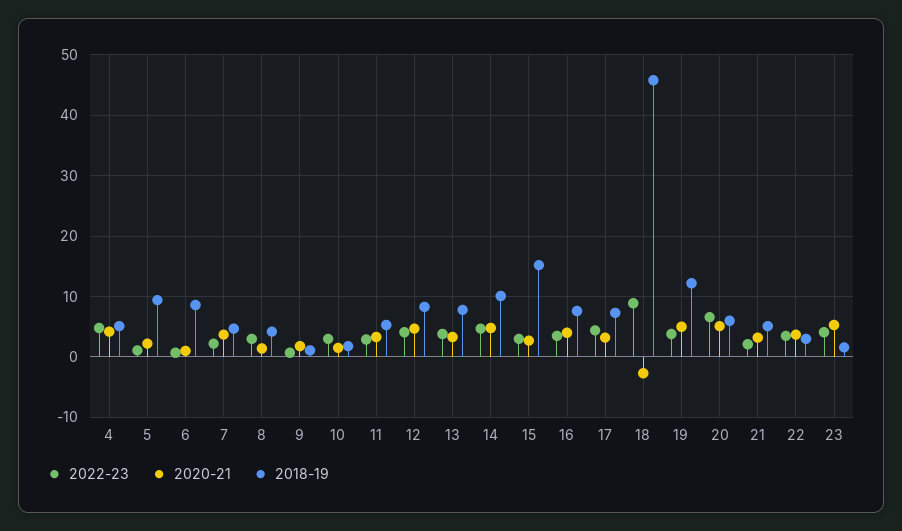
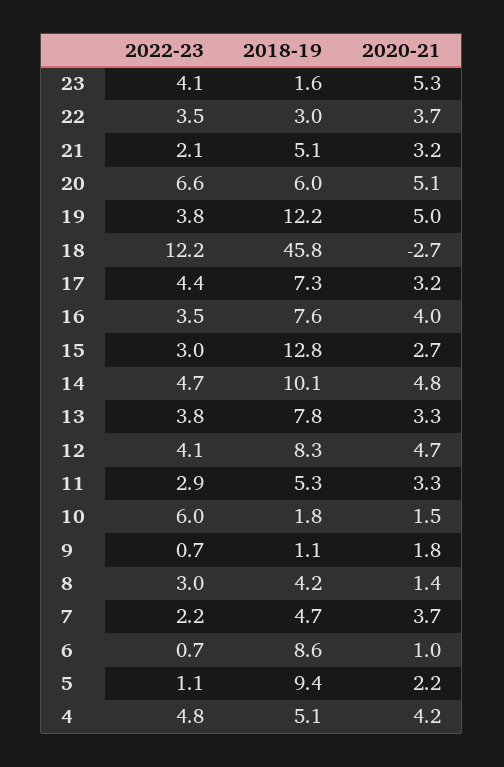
  {
    "2022-23": {
      "4": 4.8,
      "5": 1.1,
      "6": 0.7,
      "7": 2.2,
      "8": 3,
      "9": 0.7,
-     "10": 3,
+     "10": 6,
      "11": 2.9,
      "12": 4.1,
      "13": 3.8,
      "14": 4.7,
      "15": 3,
      "16": 3.5,
      "17": 4.4,
-     "18": 9,
+     "18": 12.2,
      "19": 3.8,
      "20": 6.6,
      "21": 2.1,
      "22": 3.5,
      "23": 4.1
    },
    "2020-21": {
      "4": 4.2,
      "5": 2.2,
      "6": 1,
      "7": 3.7,
      "8": 1.4,
      "9": 1.8,
      "10": 1.5,
      "11": 3.3,
      "12": 4.7,
      "13": 3.3,
      "14": 4.8,
      "15": 2.7,
      "16": 4,
      "17": 3.2,
      "18": -2.7,
      "19": 5,
      "20": 5.1,
      "21": 3.2,
      "22": 3.7,
      "23": 5.3
    },
    "2018-19": {
      "4": 5.1,
      "5": 9.4,
      "6": 8.6,
      "7": 4.7,
      "8": 4.2,
      "9": 1.1,
      "10": 1.8,
      "11": 5.3,
      "12": 8.3,
      "13": 7.8,
      "14": 10.1,
-     "15": 15,
+     "15": 12.8,
      "16": 7.6,
      "17": 7.3,
      "18": 45.8,
      "19": 12.2,
      "20": 6,
      "21": 5.1,
      "22": 3,
      "23": 1.6
    }
  }

